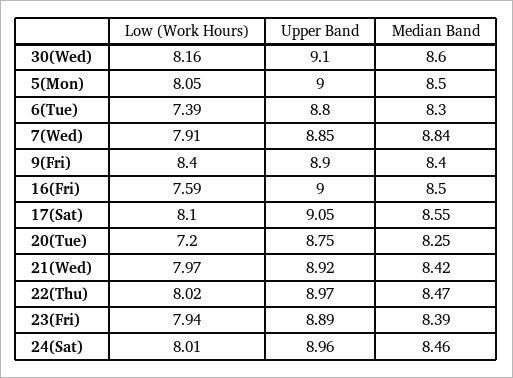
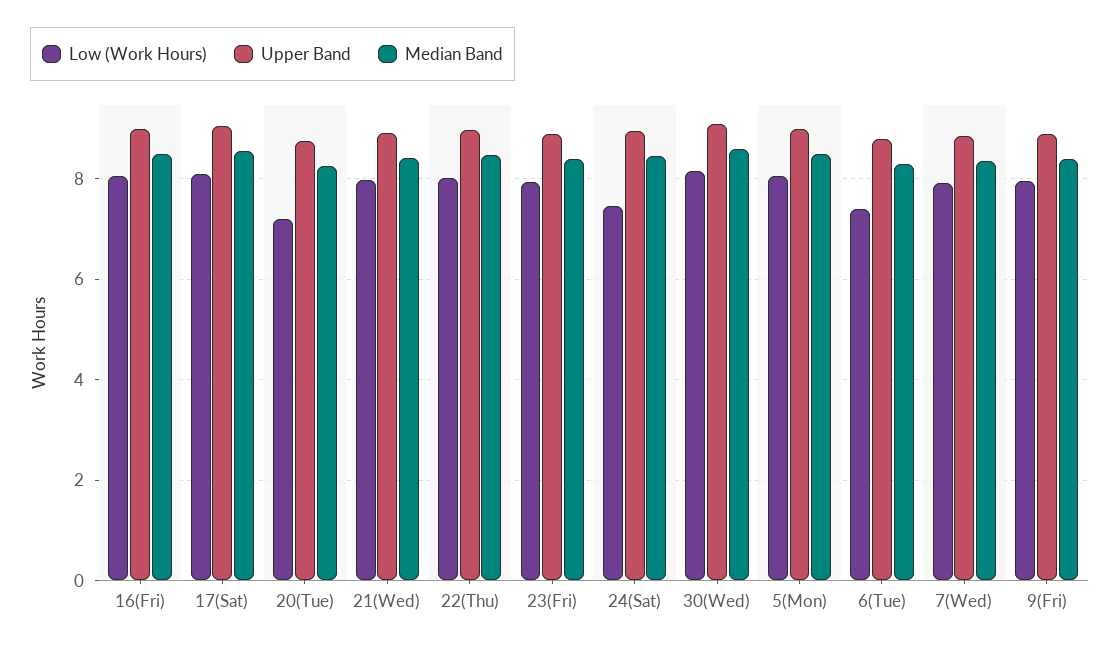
  {
    "Low (Work Hours)": {
      "30(Wed)": 8.16,
      "5(Mon)": 8.05,
      "6(Tue)": 7.39,
      "7(Wed)": 7.91,
-     "9(Fri)": 8.4,
+     "9(Fri)": 8,
-     "16(Fri)": 7.59,
+     "16(Fri)": 8,
      "17(Sat)": 8.1,
      "20(Tue)": 7.2,
      "21(Wed)": 7.97,
      "22(Thu)": 8.02,
      "23(Fri)": 7.94,
-     "24(Sat)": 8.01
+     "24(Sat)": 7.4
    },
    "Upper Band": {
      "30(Wed)": 9.1,
      "5(Mon)": 9,
      "6(Tue)": 8.8,
      "7(Wed)": 8.85,
      "9(Fri)": 8.9,
      "16(Fri)": 9,
      "17(Sat)": 9.05,
      "20(Tue)": 8.75,
      "21(Wed)": 8.92,
      "22(Thu)": 8.97,
      "23(Fri)": 8.89,
      "24(Sat)": 8.96
    },
    "Median Band": {
      "30(Wed)": 8.6,
      "5(Mon)": 8.5,
      "6(Tue)": 8.3,
-     "7(Wed)": 8.84,
+     "7(Wed)": 8.4,
      "9(Fri)": 8.4,
      "16(Fri)": 8.5,
      "17(Sat)": 8.55,
      "20(Tue)": 8.25,
      "21(Wed)": 8.42,
      "22(Thu)": 8.47,
      "23(Fri)": 8.39,
      "24(Sat)": 8.46
    }
  }

